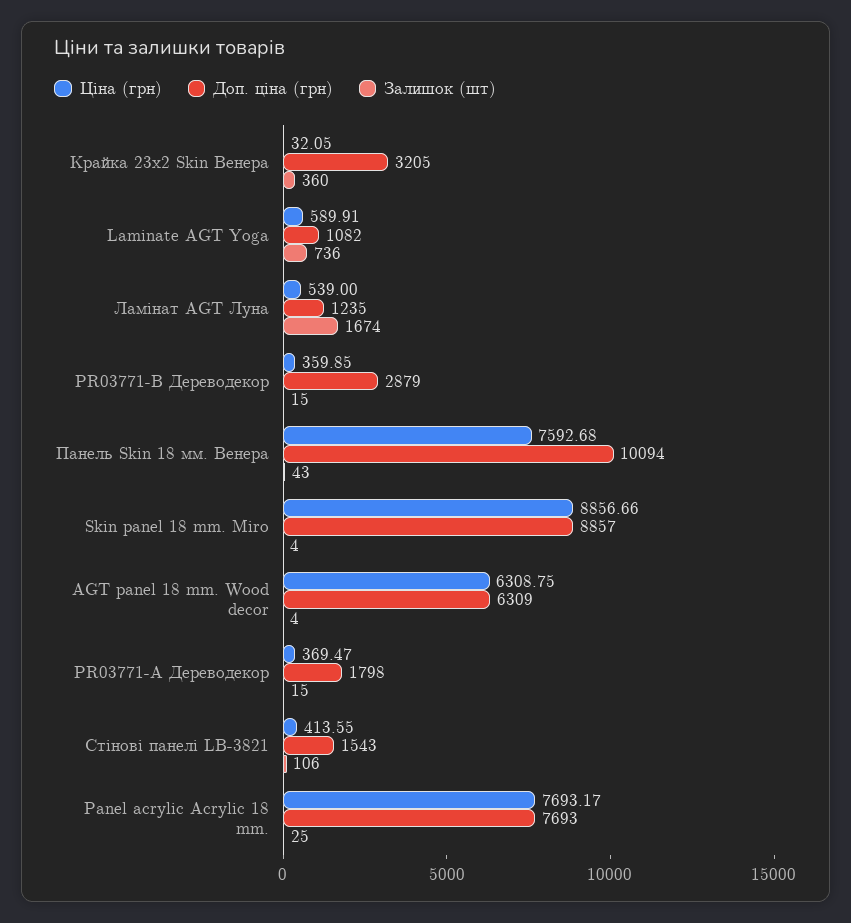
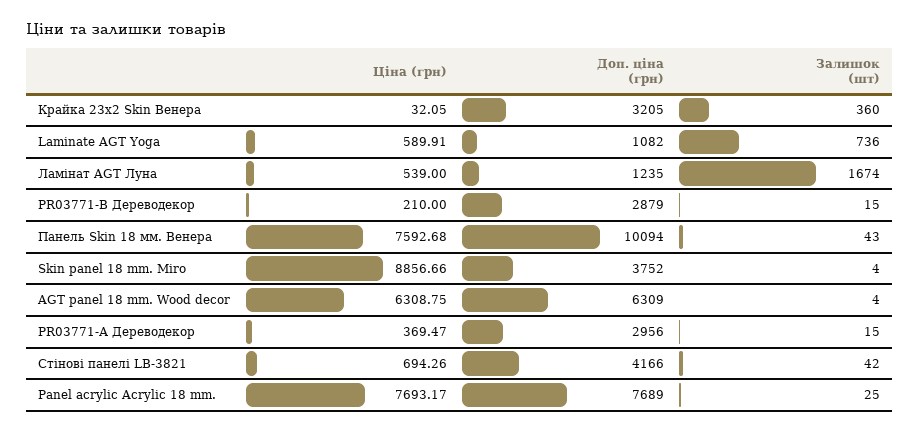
  {
    "Ціна (грн)": {
      "Крайка 23x2 Skin Венера": 32.05,
      "Laminate AGT Yoga": 589.91,
      "Ламінат AGT Луна": 539,
-     "PR03771-B Дереводекор": 359.85,
+     "PR03771-B Дереводекор": 210,
      "Панель Skin 18 мм. Венера": 7592.68,
      "Skin panel 18 mm. Miro": 8856.66,
      "AGT panel 18 mm. Wood decor": 6308.75,
      "PR03771-А Дереводекор": 369.47,
-     "Стінові панелі LB-3821": 413.55,
+     "Стінові панелі LB-3821": 694.26,
      "Panel acrylic Acrylic 18 mm.": 7693.17
    },
    "Доп. ціна (грн)": {
      "Крайка 23x2 Skin Венера": 3205,
      "Laminate AGT Yoga": 1082,
      "Ламінат AGT Луна": 1235,
      "PR03771-B Дереводекор": 2879,
      "Панель Skin 18 мм. Венера": 10094,
-     "Skin panel 18 mm. Miro": 8857,
+     "Skin panel 18 mm. Miro": 3752,
      "AGT panel 18 mm. Wood decor": 6309,
-     "PR03771-А Дереводекор": 1798,
+     "PR03771-А Дереводекор": 2956,
-     "Стінові панелі LB-3821": 1543,
+     "Стінові панелі LB-3821": 4166,
-     "Panel acrylic Acrylic 18 mm.": 7693
+     "Panel acrylic Acrylic 18 mm.": 7689
    },
    "Залишок (шт)": {
      "Крайка 23x2 Skin Венера": 360,
      "Laminate AGT Yoga": 736,
      "Ламінат AGT Луна": 1674,
      "PR03771-B Дереводекор": 15,
      "Панель Skin 18 мм. Венера": 43,
      "Skin panel 18 mm. Miro": 4,
      "AGT panel 18 mm. Wood decor": 4,
      "PR03771-А Дереводекор": 15,
-     "Стінові панелі LB-3821": 106,
+     "Стінові панелі LB-3821": 42,
      "Panel acrylic Acrylic 18 mm.": 25
    }
  }

